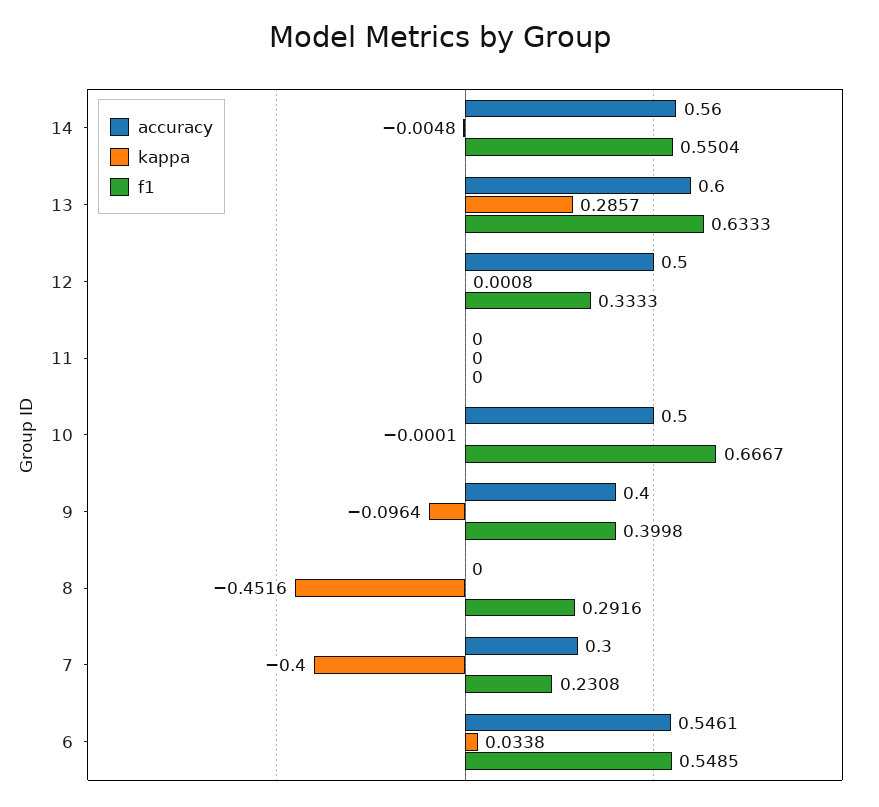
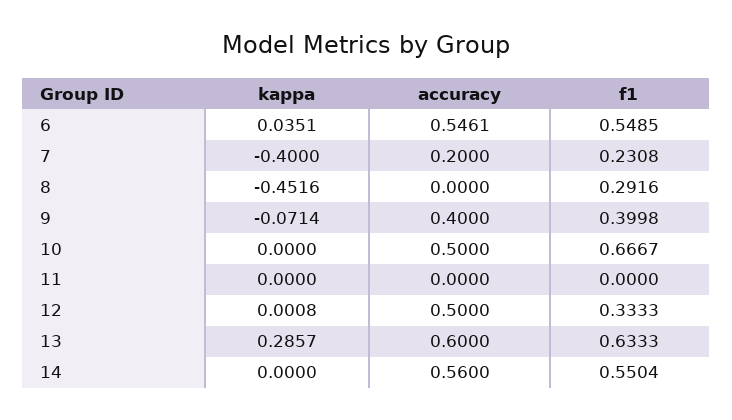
  {
    "accuracy": {
      "14": 0.56,
      "13": 0.6,
      "12": 0.5,
      "11": 0,
      "10": 0.5,
      "9": 0.4,
      "8": 0,
-     "7": 0.3,
+     "7": 0.2,
      "6": 0.5461
    },
    "kappa": {
-     "14": -0.0048,
+     "14": 0,
      "13": 0.2857,
      "12": 0.0008,
      "11": 0,
-     "10": -0.0001,
+     "10": 0,
-     "9": -0.0964,
+     "9": -0.0714,
      "8": -0.4516,
      "7": -0.4,
-     "6": 0.0338
+     "6": 0.0351
    },
    "f1": {
      "14": 0.5504,
      "13": 0.6333,
      "12": 0.3333,
      "11": 0,
      "10": 0.6667,
      "9": 0.3998,
      "8": 0.2916,
      "7": 0.2308,
      "6": 0.5485
    }
  }

